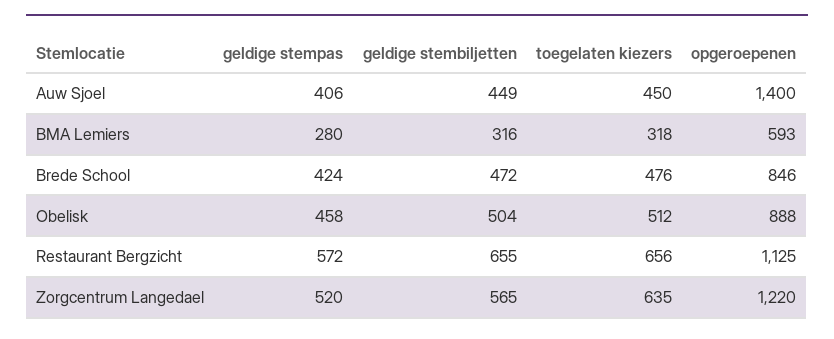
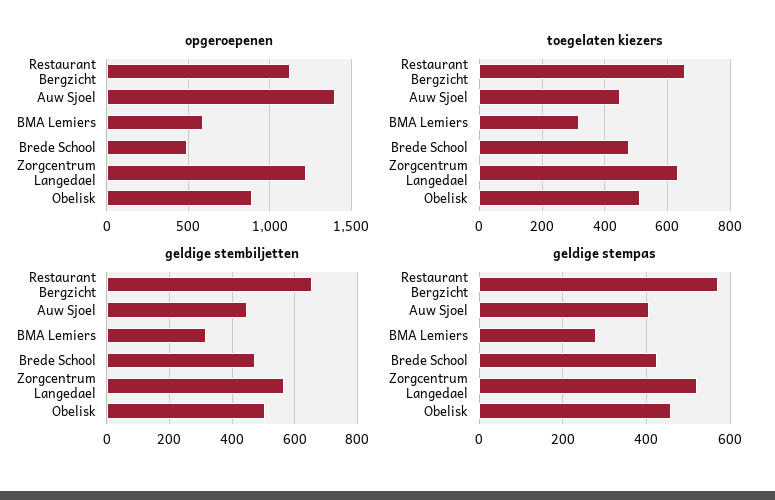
  {
    "geldige stempas": {
      "Auw Sjoel": 406,
      "BMA Lemiers": 280,
      "Brede School": 424,
      "Obelisk": 458,
      "Restaurant Bergzicht": 572,
      "Zorgcentrum Langedael": 520
    },
    "geldige stembiljetten": {
      "Auw Sjoel": 449,
      "BMA Lemiers": 316,
      "Brede School": 472,
      "Obelisk": 504,
      "Restaurant Bergzicht": 655,
      "Zorgcentrum Langedael": 565
    },
    "toegelaten kiezers": {
      "Auw Sjoel": 450,
      "BMA Lemiers": 318,
      "Brede School": 476,
      "Obelisk": 512,
      "Restaurant Bergzicht": 656,
      "Zorgcentrum Langedael": 635
    },
    "opgeroepenen": {
      "Auw Sjoel": 1400,
      "BMA Lemiers": 593,
-     "Brede School": 846,
+     "Brede School": 500,
      "Obelisk": 888,
      "Restaurant Bergzicht": 1125,
      "Zorgcentrum Langedael": 1220
    }
  }

